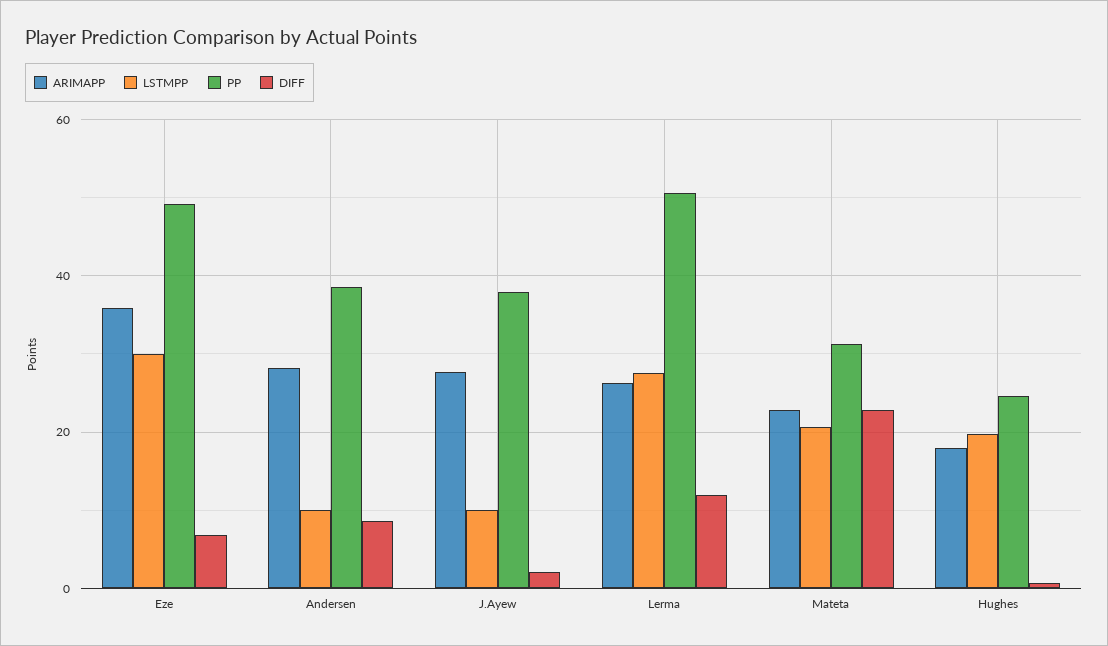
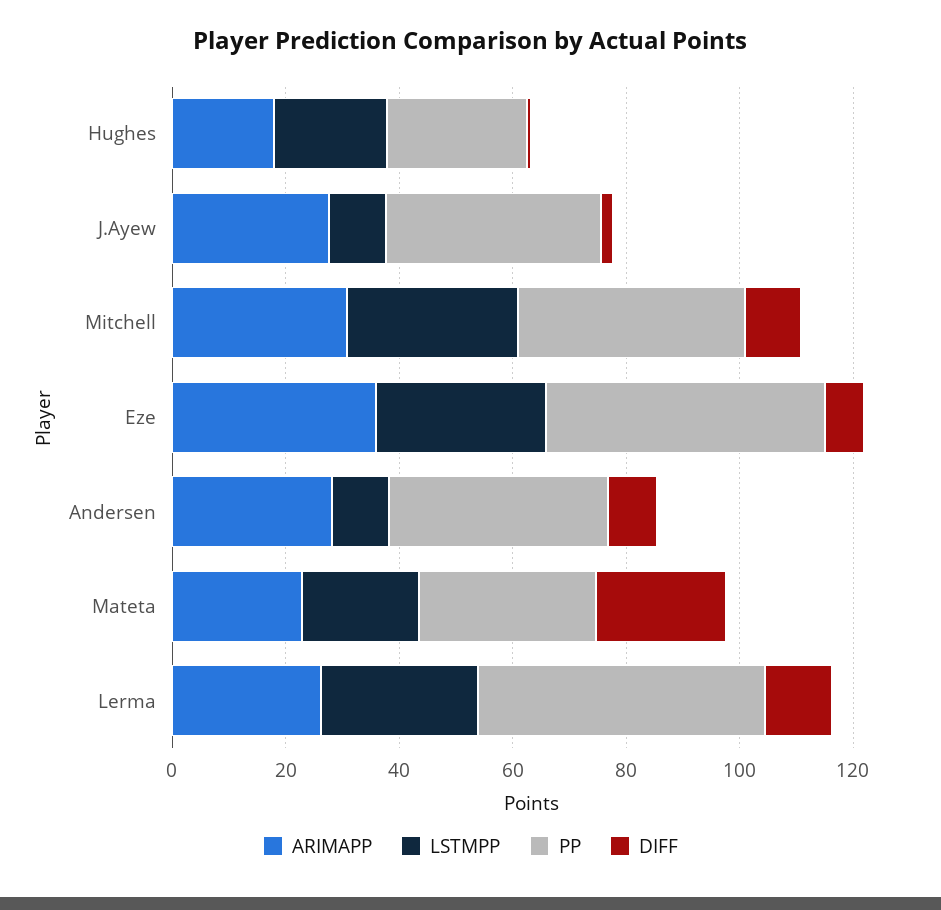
  {
    "ARIMAPP": {
      "Eze": 36,
      "Andersen": 28,
      "J.Ayew": 28,
      "Lerma": 26,
      "Mateta": 22,
-     "Hughes": 18
+     "Hughes": 18,
+     "Mitchell": 30
    },
    "LSTMPP": {
      "Eze": 30,
      "Andersen": 10,
      "J.Ayew": 10,
      "Lerma": 28,
      "Mateta": 20,
-     "Hughes": 20
+     "Hughes": 20,
+     "Mitchell": 30
    },
    "PP": {
      "Eze": 50,
      "Andersen": 38,
      "J.Ayew": 38,
      "Lerma": 50,
      "Mateta": 32,
-     "Hughes": 24
+     "Hughes": 24,
+     "Mitchell": 40
    },
    "DIFF": {
      "Eze": 6,
      "Andersen": 8,
      "J.Ayew": 2,
      "Lerma": 12,
      "Mateta": 22,
-     "Hughes": 0
+     "Hughes": 0,
+     "Mitchell": 10
    }
  }

